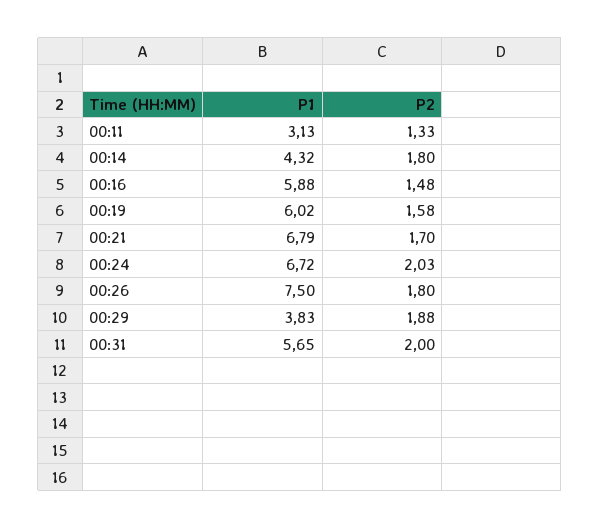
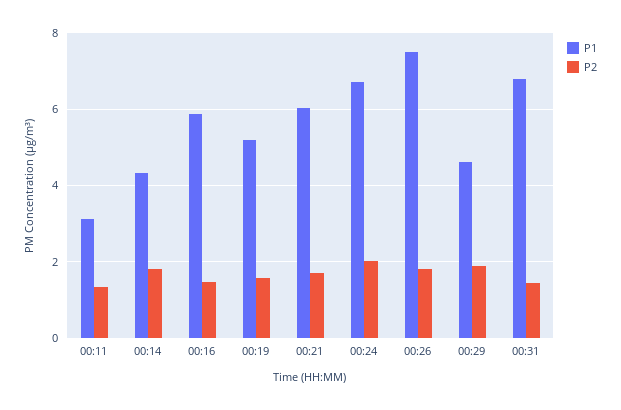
  {
    "P1": {
      "00:11": 3.13,
      "00:14": 4.32,
      "00:16": 5.88,
-     "00:19": 6.02,
+     "00:19": 5.2,
-     "00:21": 6.79,
+     "00:21": 6,
      "00:24": 6.72,
      "00:26": 7.5,
-     "00:29": 3.83,
+     "00:29": 4.6,
-     "00:31": 5.65
+     "00:31": 6.8
    },
    "P2": {
      "00:11": 1.33,
      "00:14": 1.8,
      "00:16": 1.48,
      "00:19": 1.58,
      "00:21": 1.7,
      "00:24": 2.03,
      "00:26": 1.8,
      "00:29": 1.88,
-     "00:31": 2
+     "00:31": 1.4
    }
  }

